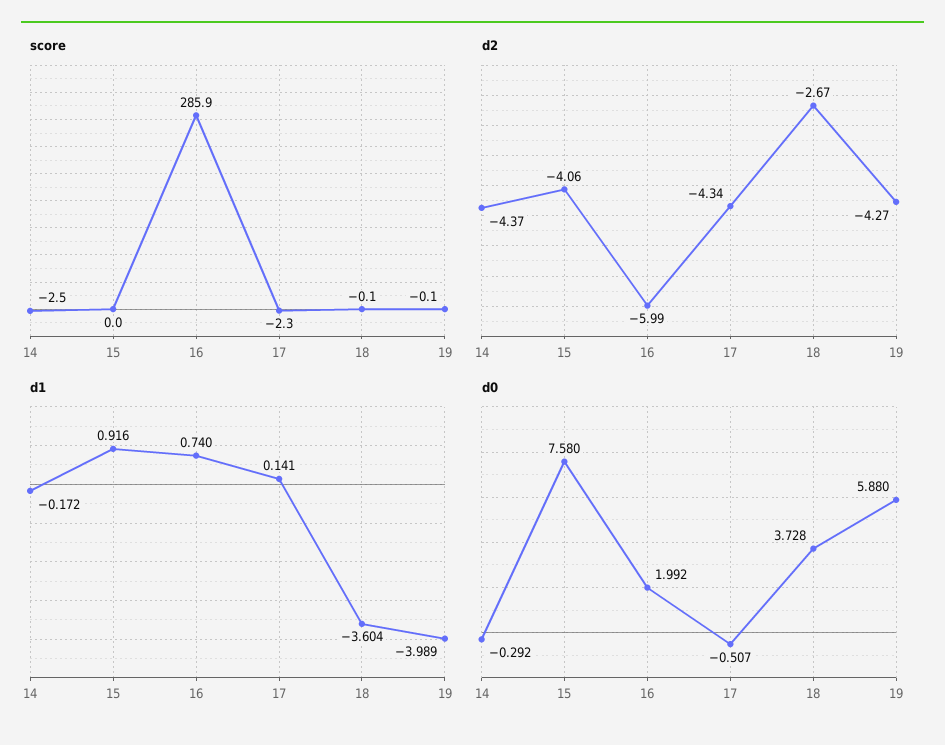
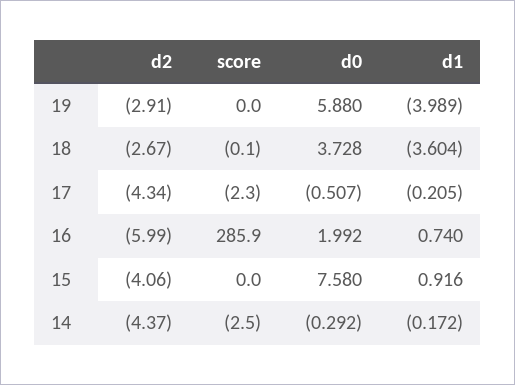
  {
    "score": {
      "14": -2.5,
      "15": 0,
      "16": 285.9,
      "17": -2.3,
      "18": -0.1,
-     "19": -0.1
+     "19": 0
    },
    "d2": {
      "14": -4.37,
      "15": -4.06,
      "16": -5.99,
      "17": -4.34,
      "18": -2.67,
-     "19": -4.27
+     "19": -2.91
    },
    "d1": {
      "14": -0.172,
      "15": 0.916,
      "16": 0.74,
-     "17": 0.141,
+     "17": -0.205,
      "18": -3.604,
      "19": -3.989
    },
    "d0": {
      "14": -0.292,
      "15": 7.58,
      "16": 1.992,
      "17": -0.507,
      "18": 3.728,
      "19": 5.88
    }
  }

